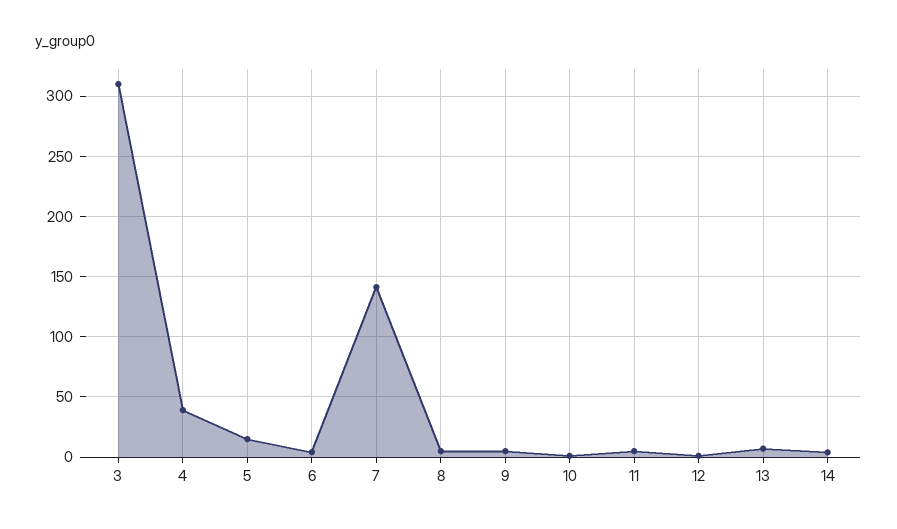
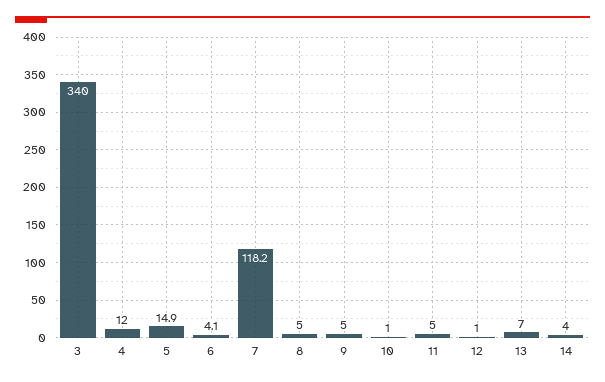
  {
-   "3": 310,
+   "3": 340,
-   "4": 40,
+   "4": 12,
    "5": 14.9,
    "6": 4.1,
-   "7": 140,
+   "7": 118.2,
    "8": 5,
    "9": 5,
    "10": 1,
    "11": 5,
    "12": 1,
    "13": 7,
    "14": 4
  }

